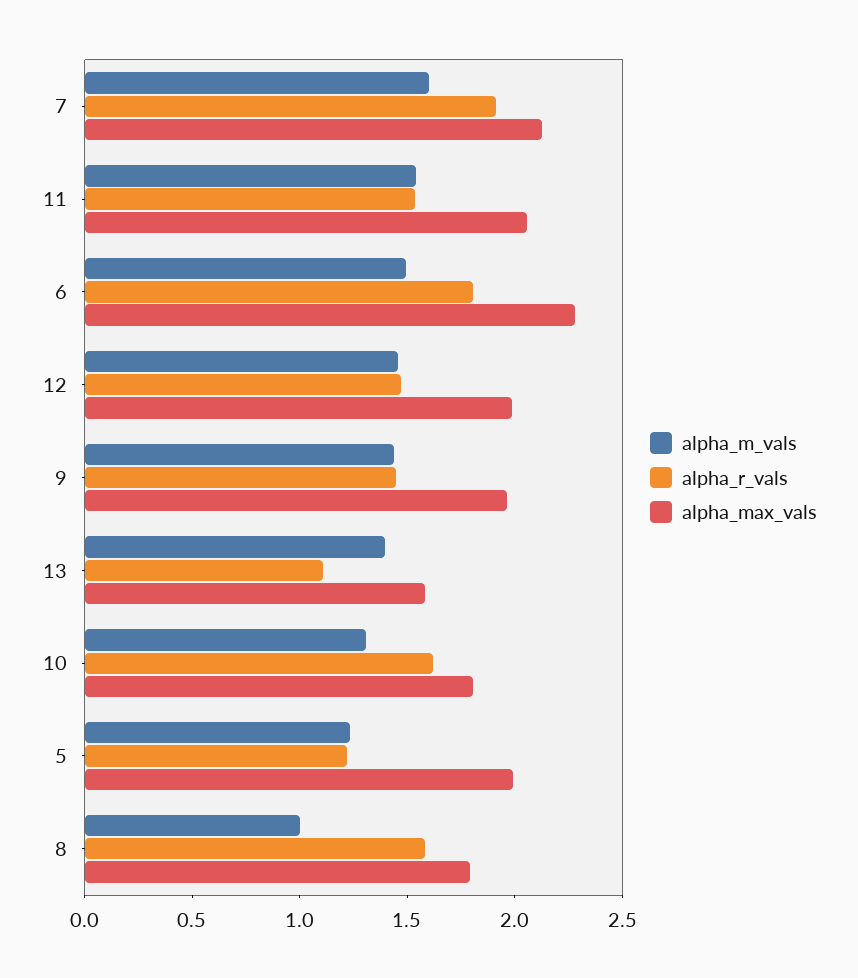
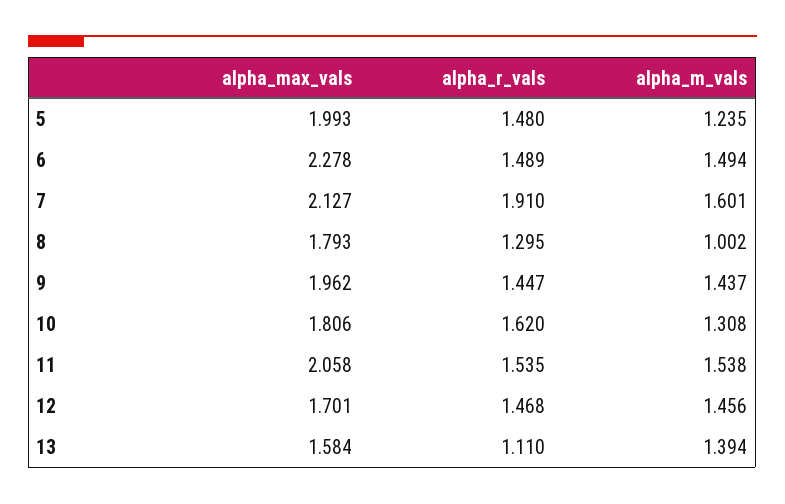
  {
    "alpha_m_vals": {
      "7": 1.601,
      "11": 1.538,
      "6": 1.494,
      "12": 1.456,
      "9": 1.437,
      "13": 1.394,
      "10": 1.308,
      "5": 1.235,
      "8": 1.002
    },
    "alpha_r_vals": {
      "7": 1.91,
      "11": 1.535,
-     "6": 1.8,
+     "6": 1.489,
      "12": 1.468,
      "9": 1.447,
      "13": 1.11,
      "10": 1.62,
-     "5": 1.2,
+     "5": 1.48,
-     "8": 1.6
+     "8": 1.295
    },
    "alpha_max_vals": {
      "7": 2.127,
      "11": 2.058,
      "6": 2.278,
-     "12": 2,
+     "12": 1.701,
      "9": 1.962,
      "13": 1.584,
      "10": 1.806,
      "5": 1.993,
      "8": 1.793
    }
  }

